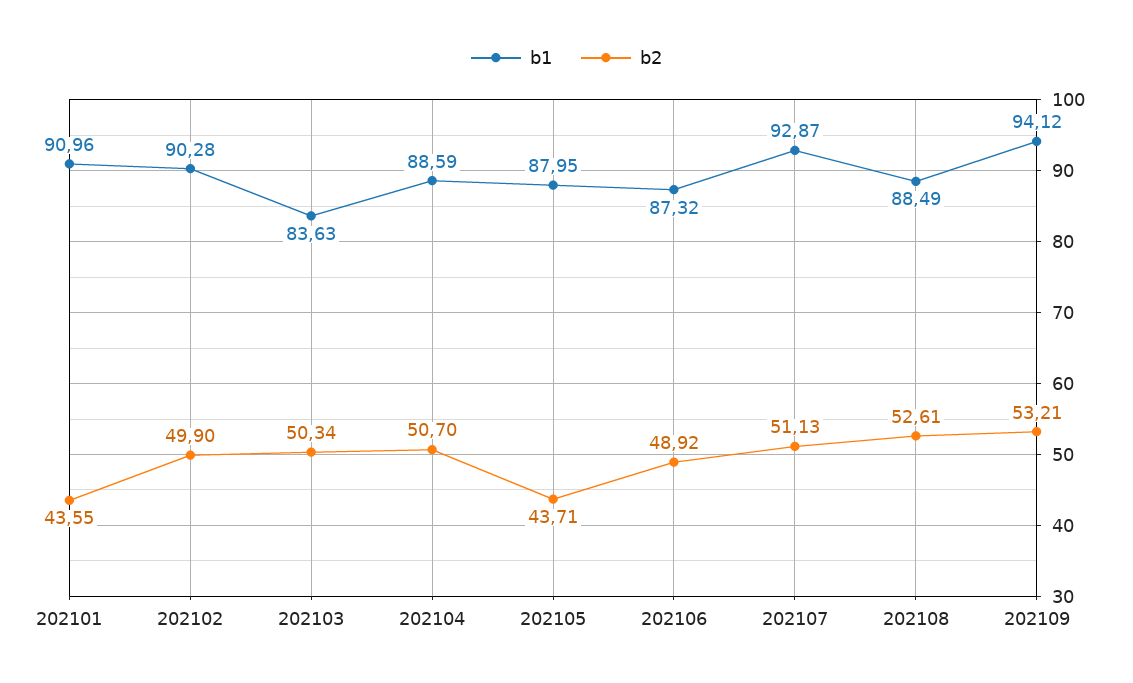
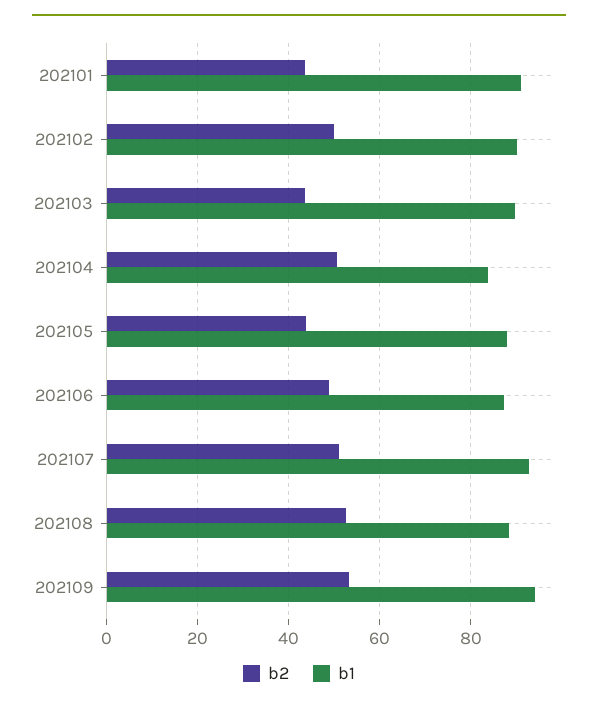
  {
    "b1": {
      "202101": 90.96,
      "202102": 90.28,
-     "202103": 83.63,
+     "202103": 90,
-     "202104": 88.59,
+     "202104": 84,
      "202105": 87.95,
      "202106": 87.32,
      "202107": 92.87,
      "202108": 88.49,
      "202109": 94.12
    },
    "b2": {
      "202101": 43.55,
      "202102": 49.9,
-     "202103": 50.34,
+     "202103": 44,
      "202104": 50.7,
      "202105": 43.71,
      "202106": 48.92,
      "202107": 51.13,
      "202108": 52.61,
      "202109": 53.21
    }
  }

